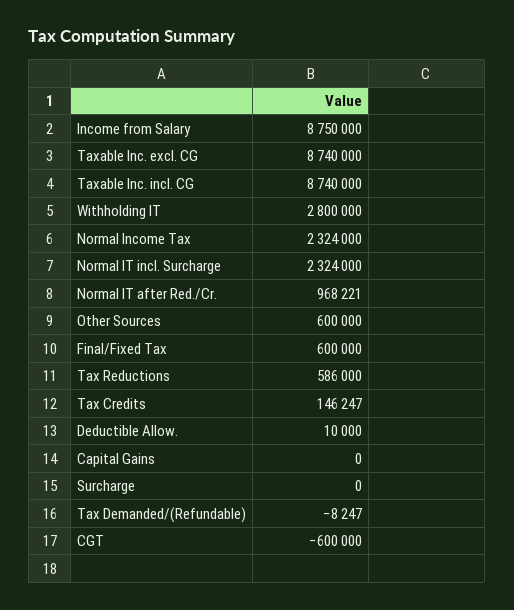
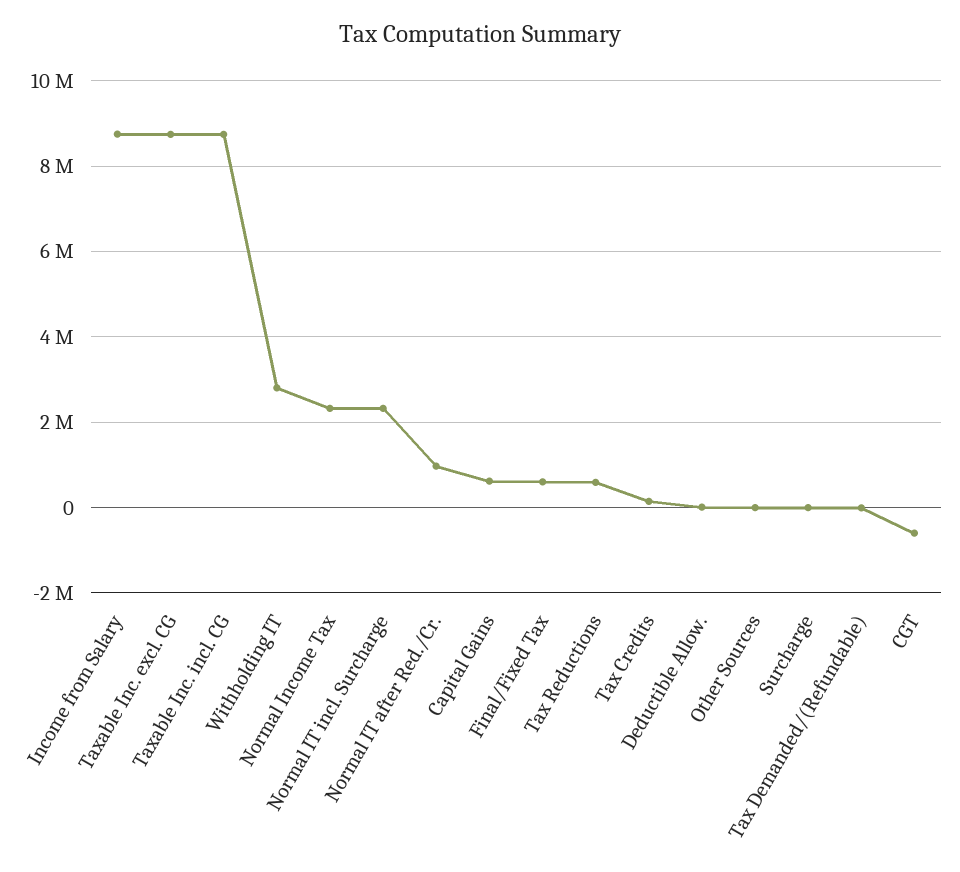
  {
    "Income from Salary": 8750000,
    "Taxable Inc. excl. CG": 8740000,
    "Taxable Inc. incl. CG": 8740000,
    "Withholding IT": 2800000,
    "Normal Income Tax": 2324000,
    "Normal IT incl. Surcharge": 2324000,
    "Normal IT after Red./Cr.": 968221,
-   "Other Sources": 600000,
+   "Other Sources": 0,
    "Final/Fixed Tax": 600000,
    "Tax Reductions": 586000,
    "Tax Credits": 146247,
    "Deductible Allow.": 10000,
-   "Capital Gains": 0,
+   "Capital Gains": 600000,
    "Surcharge": 0,
    "Tax Demanded/(Refundable)": -8247,
    "CGT": -600000
  }

